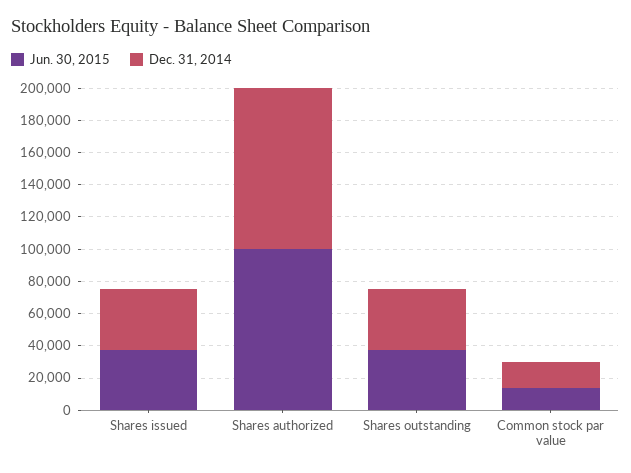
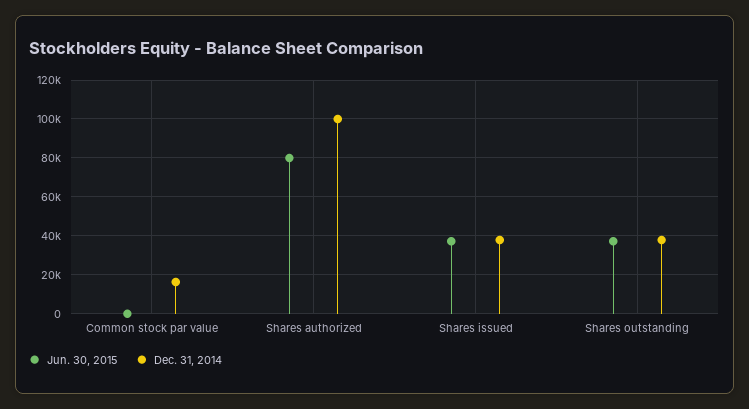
  {
    "Jun. 30, 2015": {
      "Shares issued": 35000,
-     "Shares authorized": 100000,
+     "Shares authorized": 80000,
      "Shares outstanding": 35000,
-     "Common stock par value": 15000
+     "Common stock par value": 0
    },
    "Dec. 31, 2014": {
      "Shares issued": 40000,
      "Shares authorized": 100000,
      "Shares outstanding": 40000,
      "Common stock par value": 15000
    }
  }

